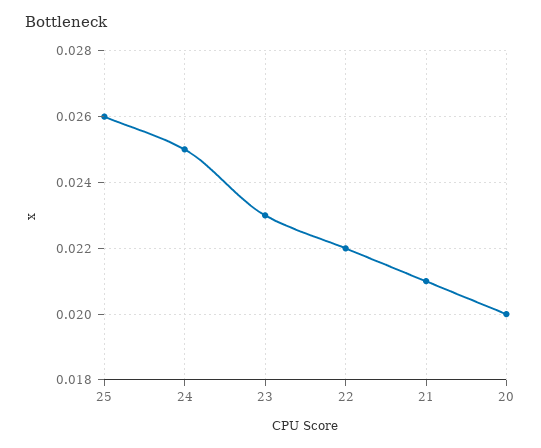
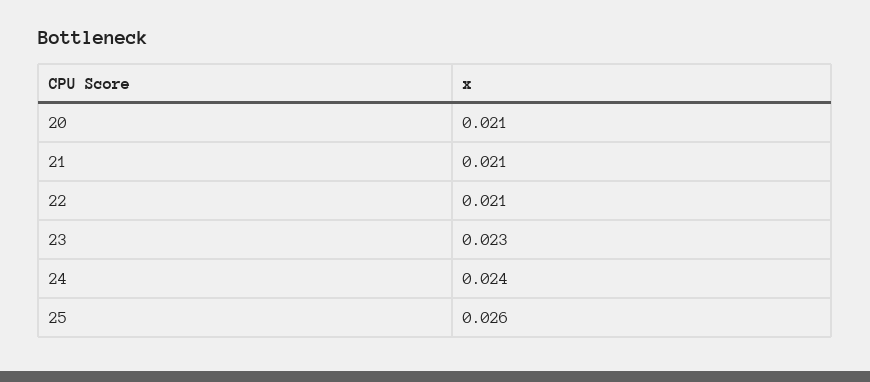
  {
    "25": 0.026,
-   "24": 0.025,
+   "24": 0.024,
    "23": 0.023,
-   "22": 0.022,
+   "22": 0.021,
    "21": 0.021,
-   "20": 0.02
+   "20": 0.021
  }

